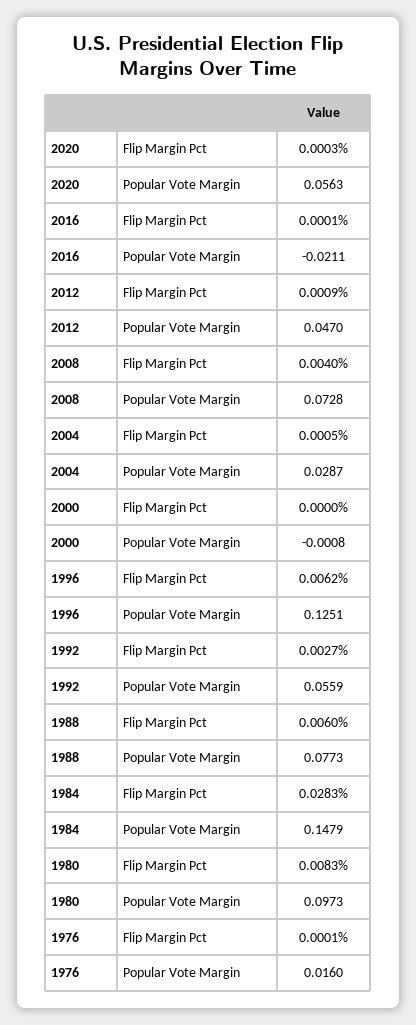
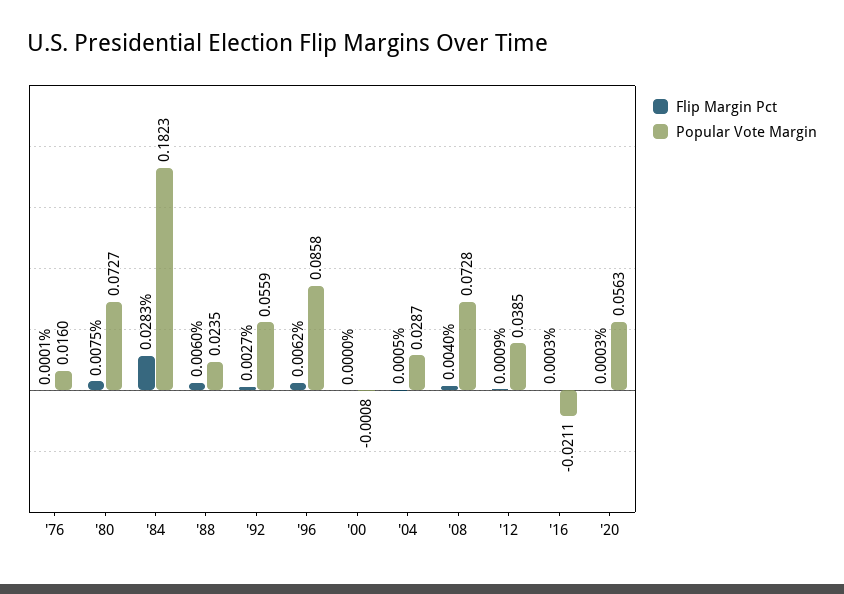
  {
    "Flip Margin Pct": {
      "2020": 0.0003,
-     "2016": 0.0001,
+     "2016": 0.0003,
      "2012": 0.0009,
      "2008": 0.004,
      "2004": 0.0005,
      "2000": 0,
      "1996": 0.0062,
      "1992": 0.0027,
      "1988": 0.006,
      "1984": 0.0283,
-     "1980": 0.0083,
+     "1980": 0.0075,
      "1976": 0.0001
    },
    "Popular Vote Margin": {
      "2020": 0.0563,
      "2016": -0.0211,
-     "2012": 0.047,
+     "2012": 0.0385,
      "2008": 0.0728,
      "2004": 0.0287,
      "2000": -0.0008,
-     "1996": 0.1251,
+     "1996": 0.0858,
      "1992": 0.0559,
-     "1988": 0.0773,
+     "1988": 0.0235,
-     "1984": 0.1479,
+     "1984": 0.1823,
-     "1980": 0.0973,
+     "1980": 0.0727,
      "1976": 0.016
    }
  }

